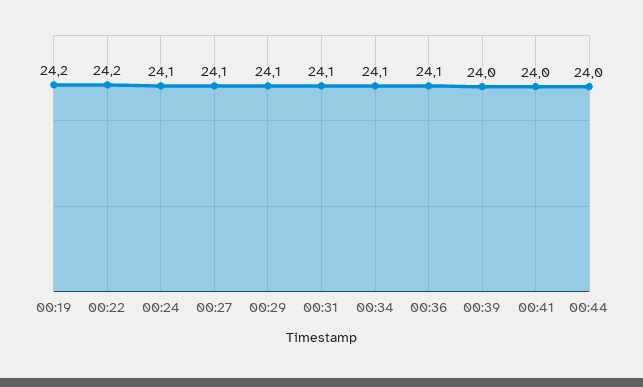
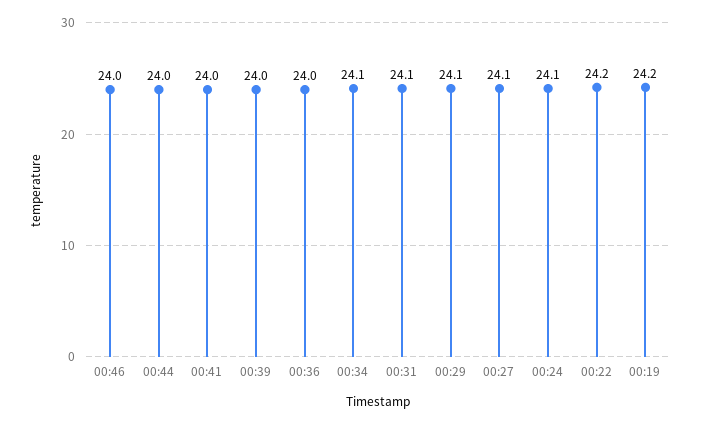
  {
    "00:19": 24.2,
    "00:22": 24.2,
    "00:24": 24.1,
    "00:27": 24.1,
    "00:29": 24.1,
    "00:31": 24.1,
    "00:34": 24.1,
-   "00:36": 24.1,
+   "00:36": 24,
    "00:39": 24,
    "00:41": 24,
-   "00:44": 24
+   "00:44": 24,
+   "00:46": 24
  }

